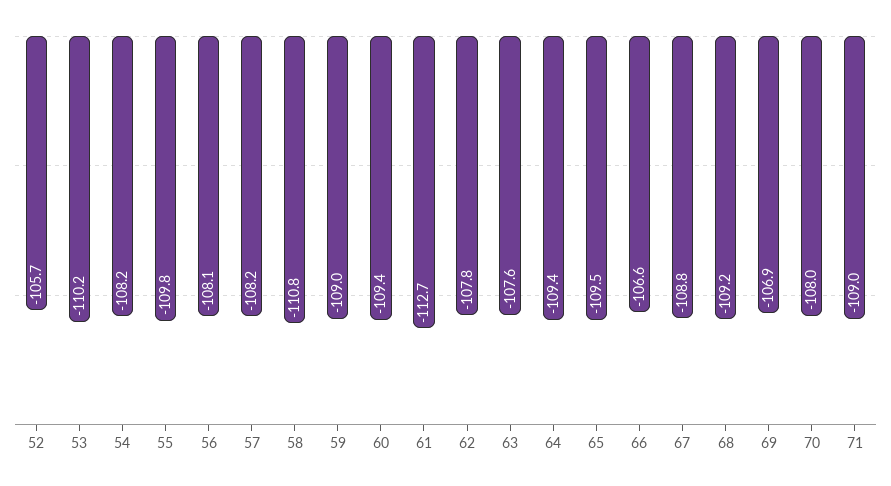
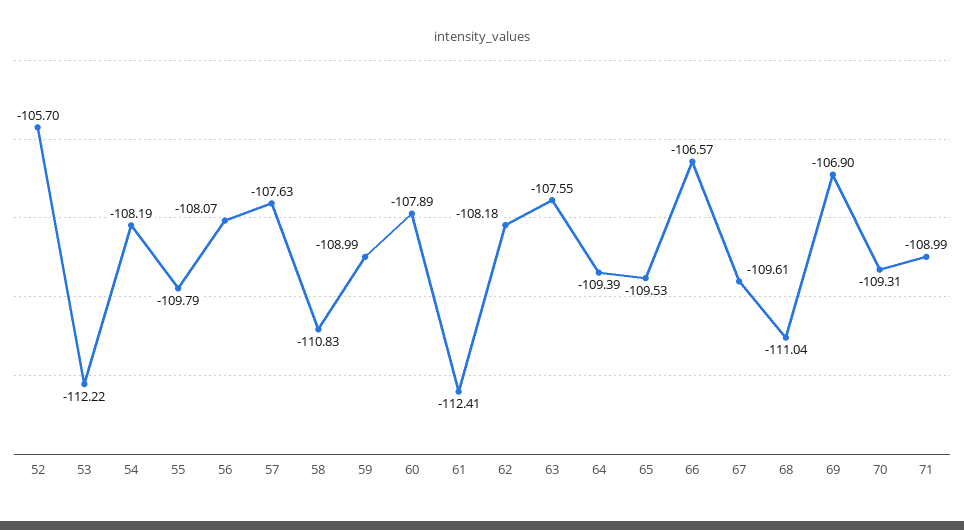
  {
    "52": -105.7,
-   "53": -110.2,
+   "53": -112.22,
    "54": -108.19,
    "55": -109.79,
    "56": -108.07,
-   "57": -108.2,
+   "57": -107.63,
    "58": -110.83,
    "59": -108.99,
-   "60": -109.4,
+   "60": -107.89,
-   "61": -112.7,
+   "61": -112.41,
-   "62": -107.8,
+   "62": -108.18,
    "63": -107.55,
    "64": -109.39,
    "65": -109.53,
    "66": -106.57,
-   "67": -108.8,
+   "67": -109.61,
-   "68": -109.2,
+   "68": -111.04,
    "69": -106.9,
-   "70": -108,
+   "70": -109.31,
    "71": -108.99
  }

